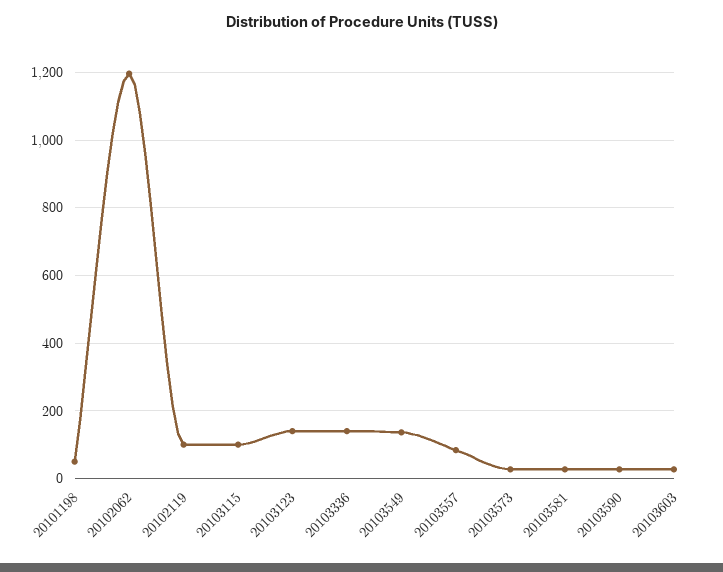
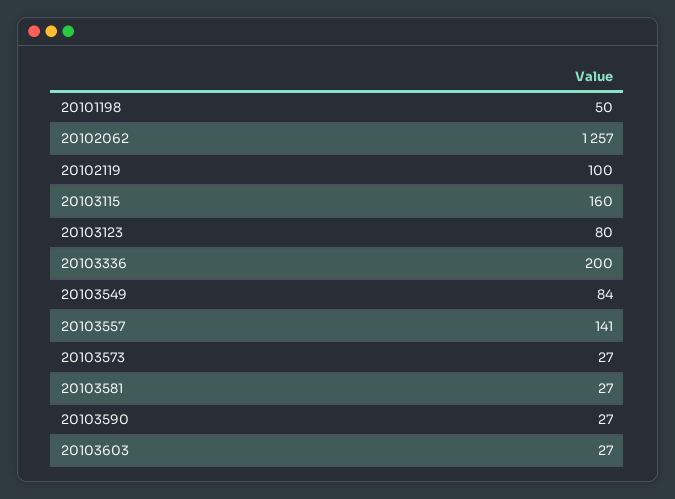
  {
    "20101198": 50,
-   "20102062": 1200,
+   "20102062": 1257,
    "20102119": 100,
-   "20103115": 100,
+   "20103115": 160,
-   "20103123": 140,
+   "20103123": 80,
-   "20103336": 140,
+   "20103336": 200,
-   "20103549": 140,
+   "20103549": 84,
-   "20103557": 80,
+   "20103557": 141,
    "20103573": 27,
    "20103581": 27,
    "20103590": 27,
    "20103603": 27
  }

